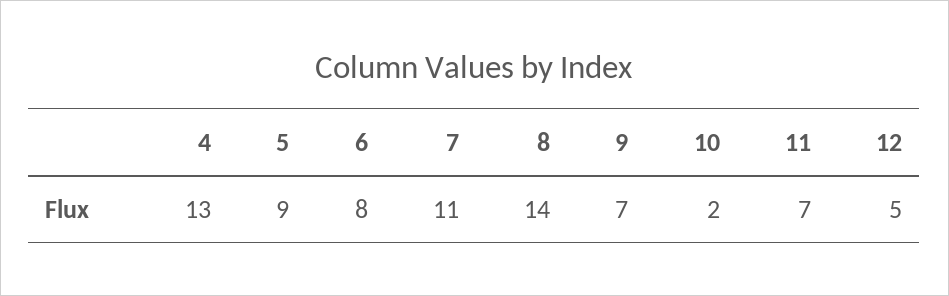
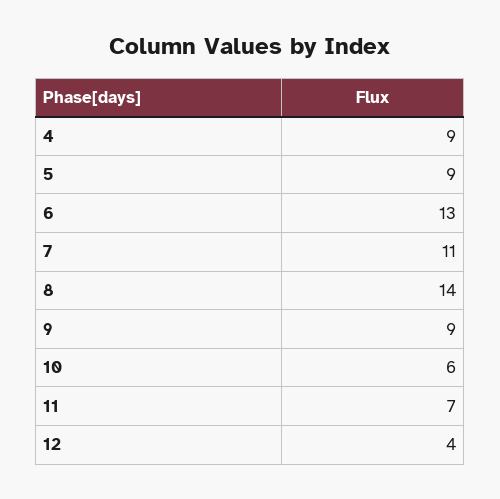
  {
-   "4": 13,
+   "4": 9,
    "5": 9,
-   "6": 8,
+   "6": 13,
    "7": 11,
    "8": 14,
-   "9": 7,
+   "9": 9,
-   "10": 2,
+   "10": 6,
    "11": 7,
-   "12": 5
+   "12": 4
  }

